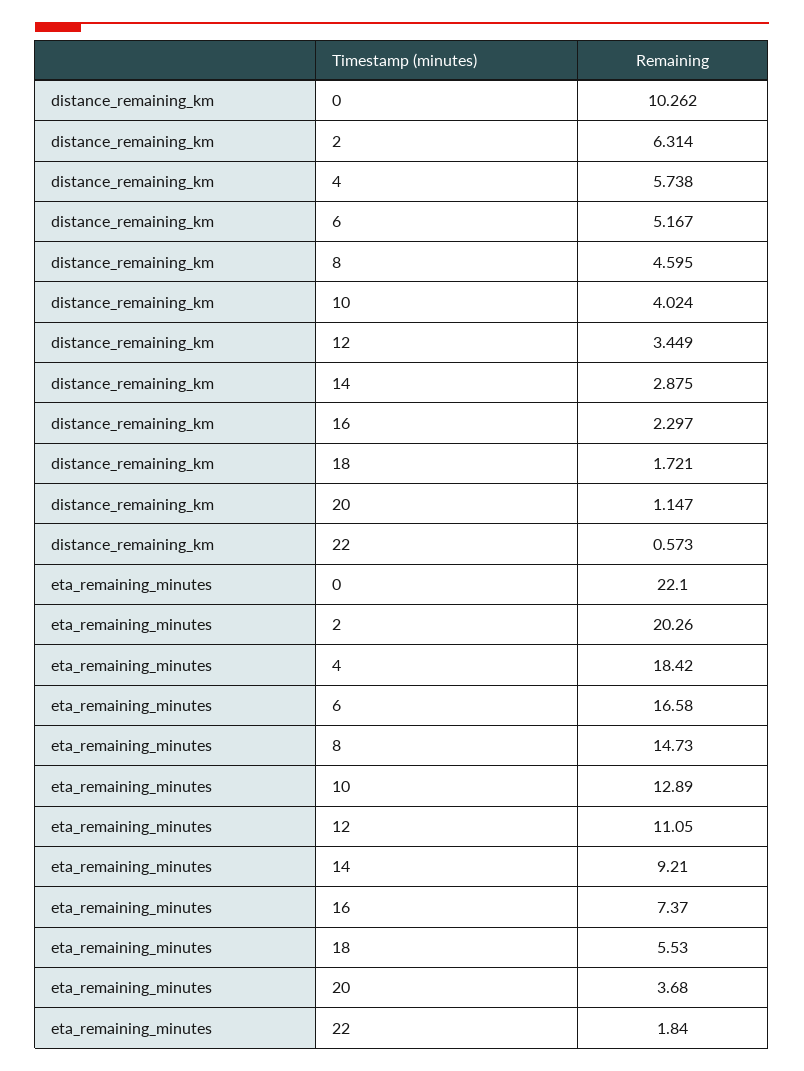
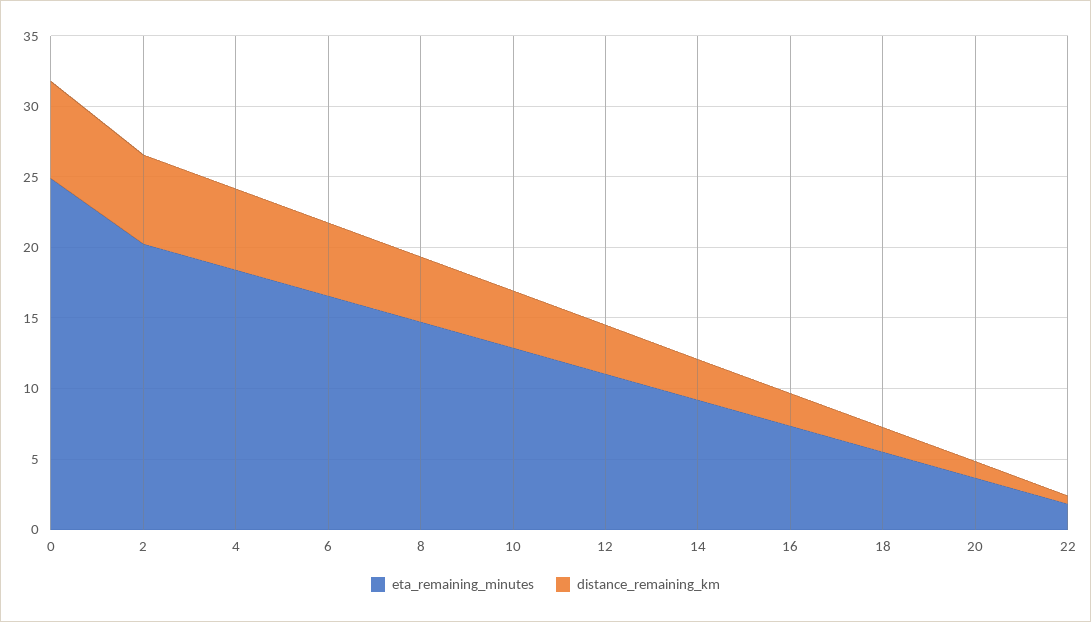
  {
    "distance_remaining_km": {
-     "0": 10.262,
+     "0": 7,
      "2": 6.314,
      "4": 5.738,
      "6": 5.167,
      "8": 4.595,
      "10": 4.024,
      "12": 3.449,
      "14": 2.875,
      "16": 2.297,
      "18": 1.721,
      "20": 1.147,
      "22": 0.573
    },
    "eta_remaining_minutes": {
-     "0": 22.1,
+     "0": 25,
      "2": 20.26,
      "4": 18.42,
      "6": 16.58,
      "8": 14.73,
      "10": 12.89,
      "12": 11.05,
      "14": 9.21,
      "16": 7.37,
      "18": 5.53,
      "20": 3.68,
      "22": 1.84
    }
  }

